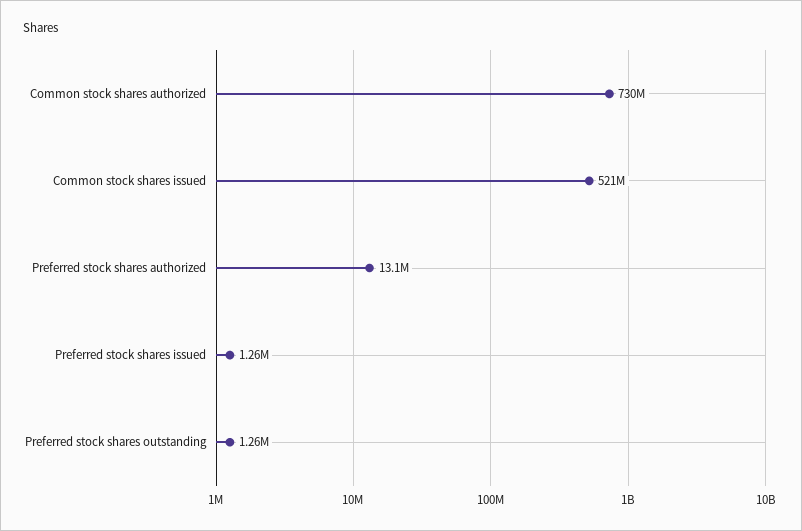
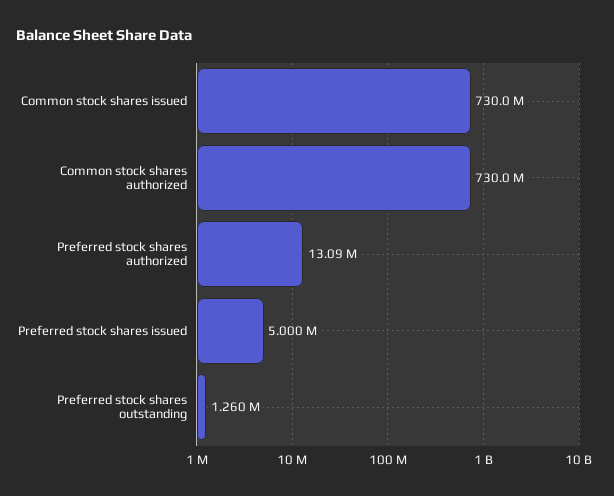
  {
    "Common stock shares authorized": 730000000,
-   "Common stock shares issued": 521000000,
+   "Common stock shares issued": 730000000,
    "Preferred stock shares authorized": 13090000,
-   "Preferred stock shares issued": 1260000,
+   "Preferred stock shares issued": 5000000,
    "Preferred stock shares outstanding": 1260000
  }

